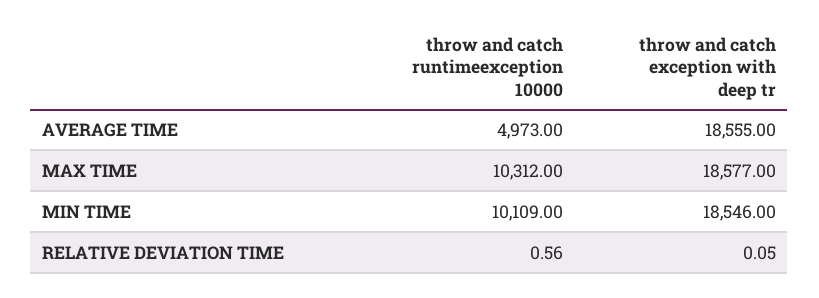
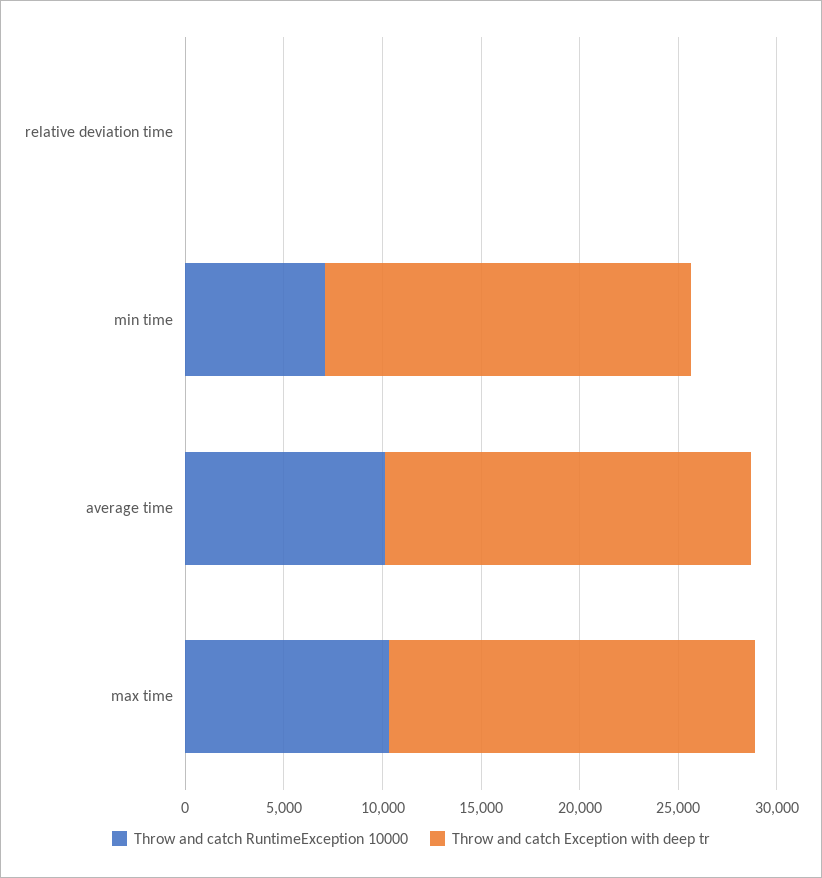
  {
    "throw and catch runtimeexception 10000": {
-     "AVERAGE TIME": 4973,
+     "AVERAGE TIME": 10000,
      "MAX TIME": 10312,
-     "MIN TIME": 10109,
+     "MIN TIME": 7000,
      "RELATIVE DEVIATION TIME": 0.56
    },
    "throw and catch exception with deep tr": {
      "AVERAGE TIME": 18555,
      "MAX TIME": 18577,
      "MIN TIME": 18546,
      "RELATIVE DEVIATION TIME": 0.05
    }
  }

